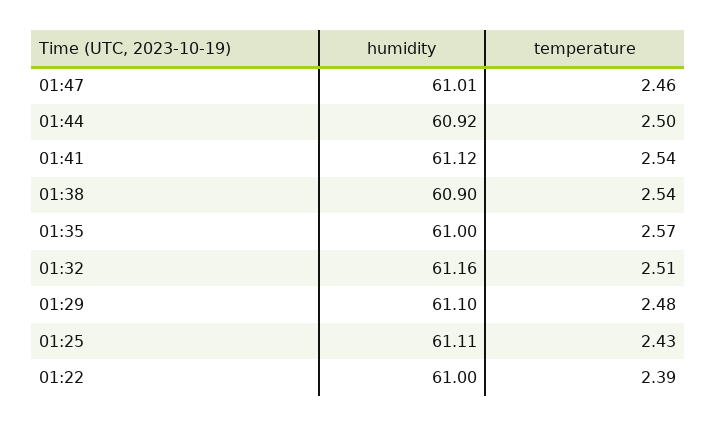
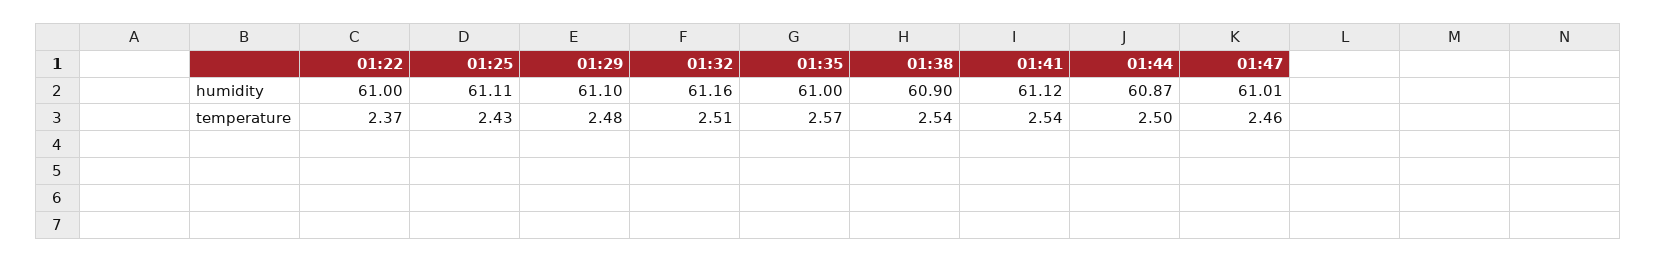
  {
    "humidity": {
      "01:47": 61.01,
-     "01:44": 60.92,
+     "01:44": 60.87,
      "01:41": 61.12,
      "01:38": 60.9,
      "01:35": 61,
      "01:32": 61.16,
      "01:29": 61.1,
      "01:25": 61.11,
      "01:22": 61
    },
    "temperature": {
      "01:47": 2.46,
      "01:44": 2.5,
      "01:41": 2.54,
      "01:38": 2.54,
      "01:35": 2.57,
      "01:32": 2.51,
      "01:29": 2.48,
      "01:25": 2.43,
-     "01:22": 2.39
+     "01:22": 2.37
    }
  }

